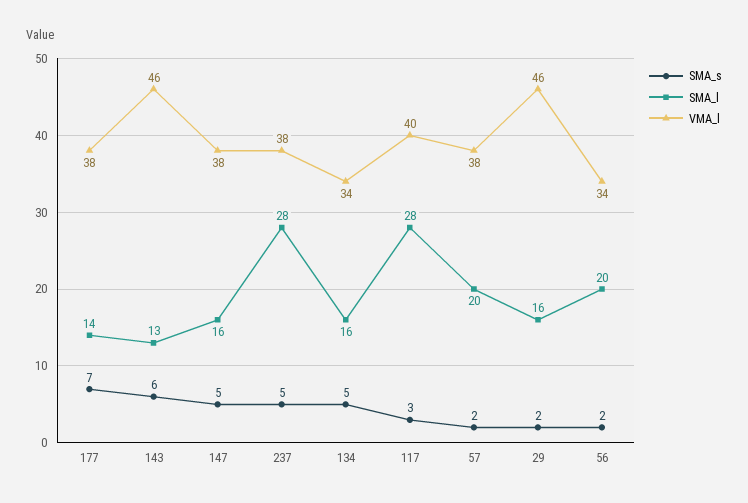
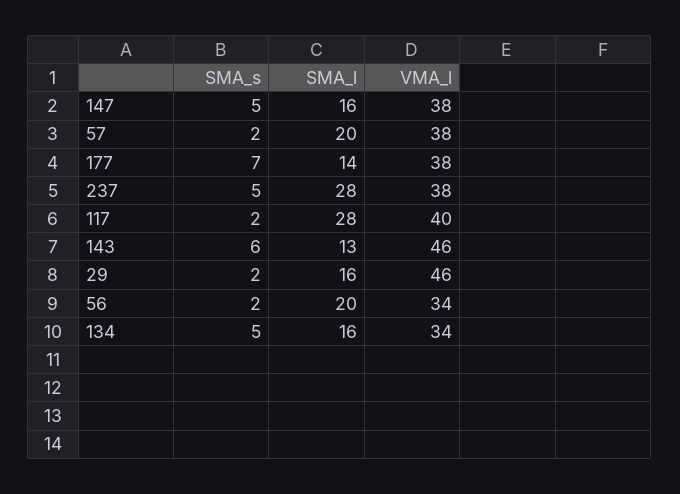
  {
    "SMA_s": {
      "177": 7,
      "143": 6,
      "147": 5,
      "237": 5,
      "134": 5,
-     "117": 3,
+     "117": 2,
      "57": 2,
      "29": 2,
      "56": 2
    },
    "SMA_l": {
      "177": 14,
      "143": 13,
      "147": 16,
      "237": 28,
      "134": 16,
      "117": 28,
      "57": 20,
      "29": 16,
      "56": 20
    },
    "VMA_l": {
      "177": 38,
      "143": 46,
      "147": 38,
      "237": 38,
      "134": 34,
      "117": 40,
      "57": 38,
      "29": 46,
      "56": 34
    }
  }

